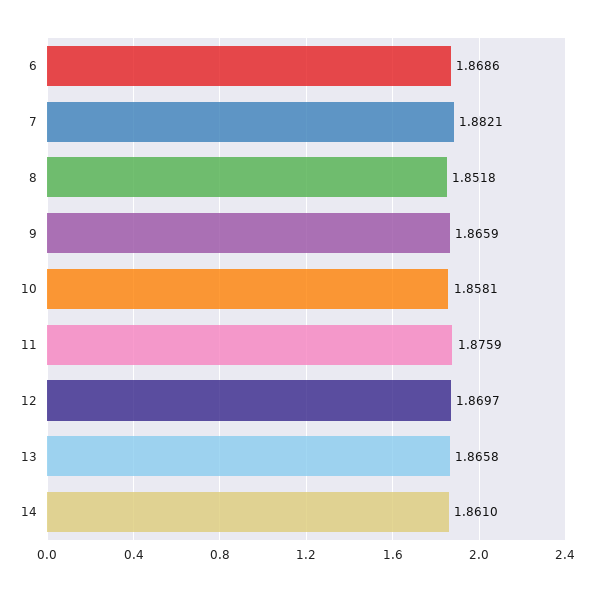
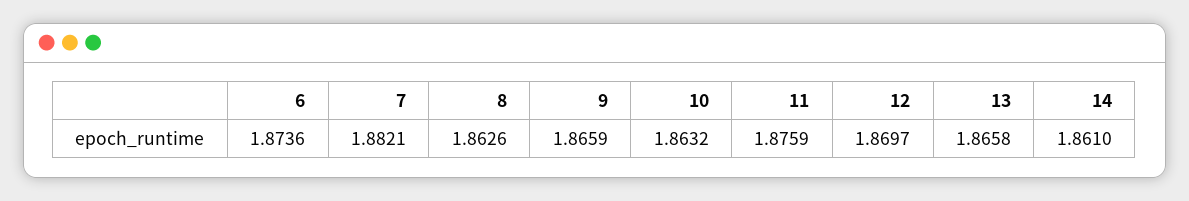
  {
-   "6": 1.8686,
+   "6": 1.8736,
    "7": 1.8821,
-   "8": 1.8518,
+   "8": 1.8626,
    "9": 1.8659,
-   "10": 1.8581,
+   "10": 1.8632,
    "11": 1.8759,
    "12": 1.8697,
    "13": 1.8658,
    "14": 1.861
  }

